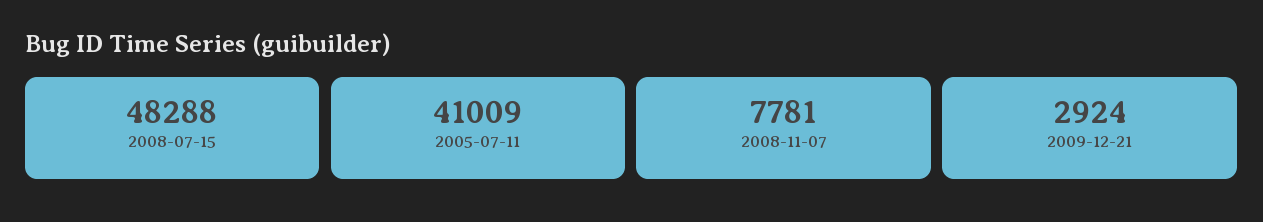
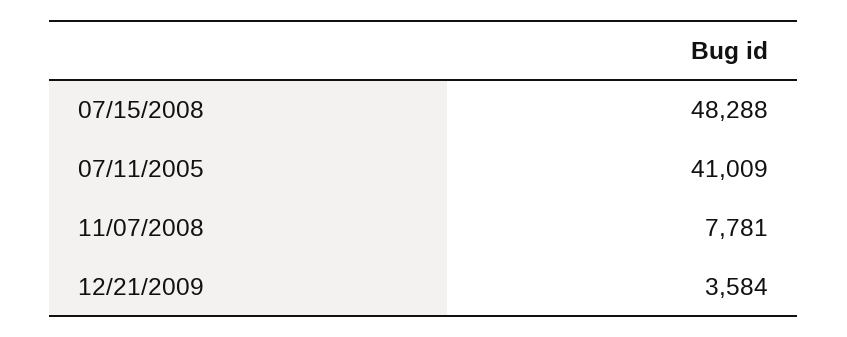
  {
    "2008-07-15": 48288,
    "2005-07-11": 41009,
    "2008-11-07": 7781,
-   "2009-12-21": 2924
+   "2009-12-21": 3584
  }

